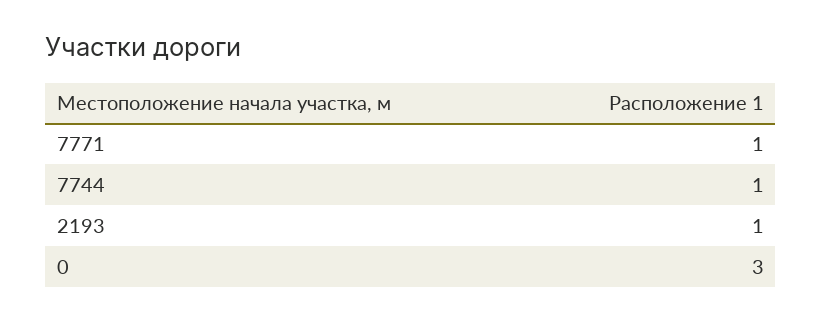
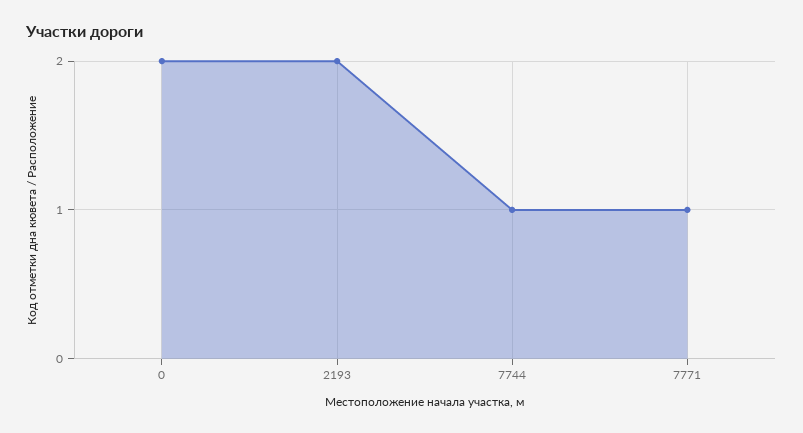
  {
    "7771": 1,
    "7744": 1,
-   "2193": 1,
+   "2193": 2,
-   "0": 3
+   "0": 2
  }

